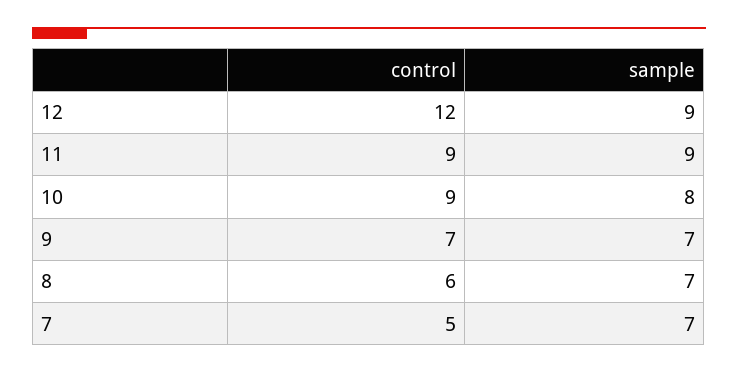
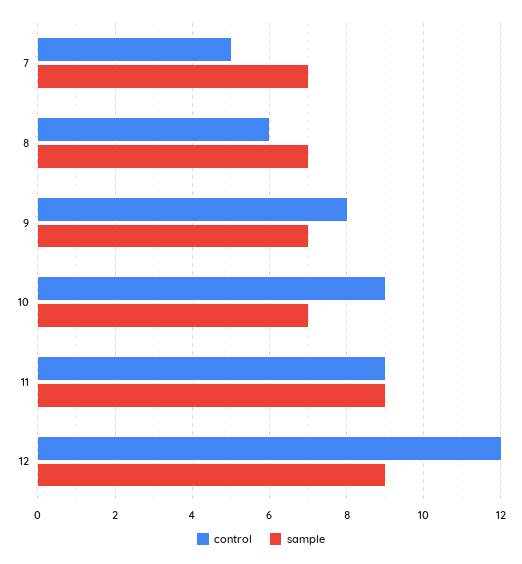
  {
    "control": {
      "12": 12,
      "11": 9,
      "10": 9,
-     "9": 7,
+     "9": 8,
      "8": 6,
      "7": 5
    },
    "sample": {
      "12": 9,
      "11": 9,
-     "10": 8,
+     "10": 7,
      "9": 7,
      "8": 7,
      "7": 7
    }
  }

